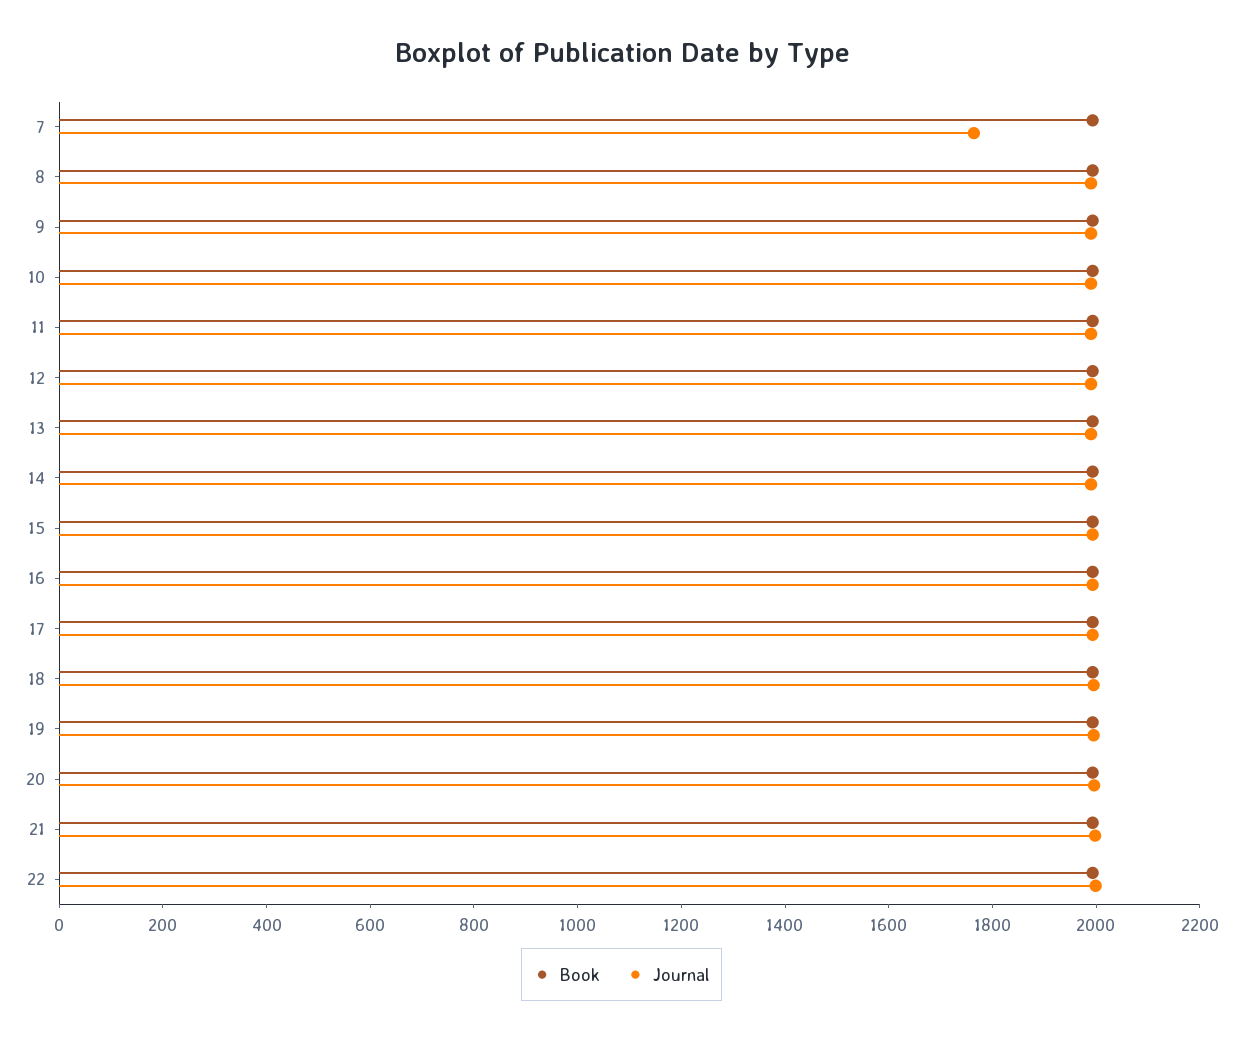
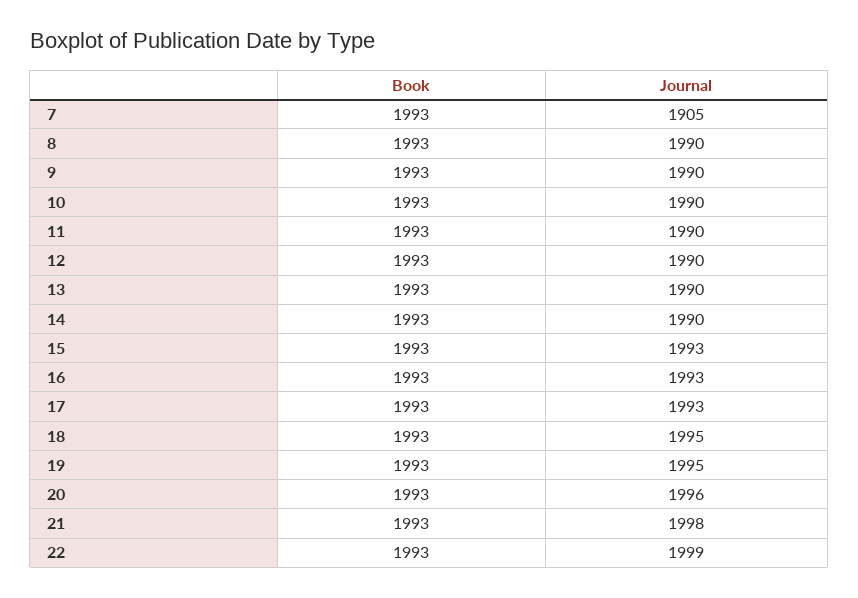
  {
    "Book": {
      "7": 1993,
      "8": 1993,
      "9": 1993,
      "10": 1993,
      "11": 1993,
      "12": 1993,
      "13": 1993,
      "14": 1993,
      "15": 1993,
      "16": 1993,
      "17": 1993,
      "18": 1993,
      "19": 1993,
      "20": 1993,
      "21": 1993,
      "22": 1993
    },
    "Journal": {
-     "7": 1750,
+     "7": 1905,
      "8": 1990,
      "9": 1990,
      "10": 1990,
      "11": 1990,
      "12": 1990,
      "13": 1990,
      "14": 1990,
      "15": 1993,
      "16": 1993,
      "17": 1993,
      "18": 1995,
      "19": 1995,
      "20": 1996,
      "21": 1998,
      "22": 1999
    }
  }

